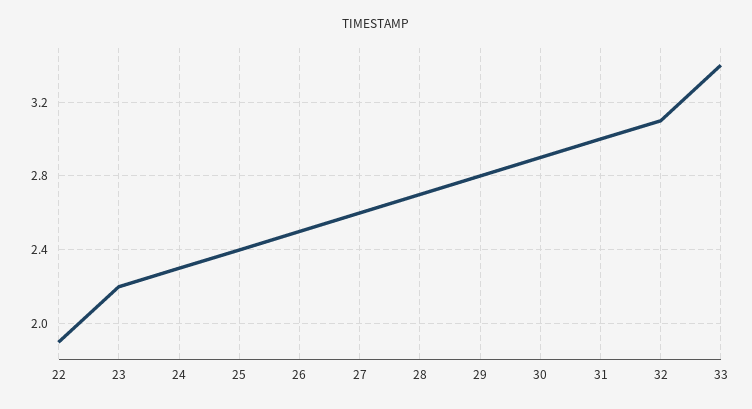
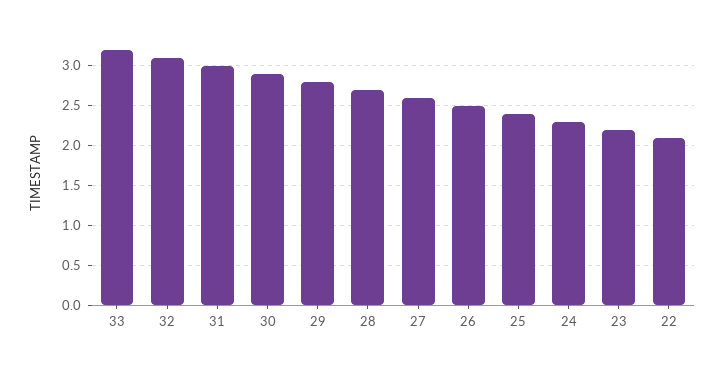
  {
-   "22": 1.9,
+   "22": 2.1,
    "23": 2.2,
    "24": 2.3,
    "25": 2.4,
    "26": 2.5,
    "27": 2.6,
    "28": 2.7,
    "29": 2.8,
    "30": 2.9,
    "31": 3,
    "32": 3.1,
-   "33": 3.4
+   "33": 3.2
  }

